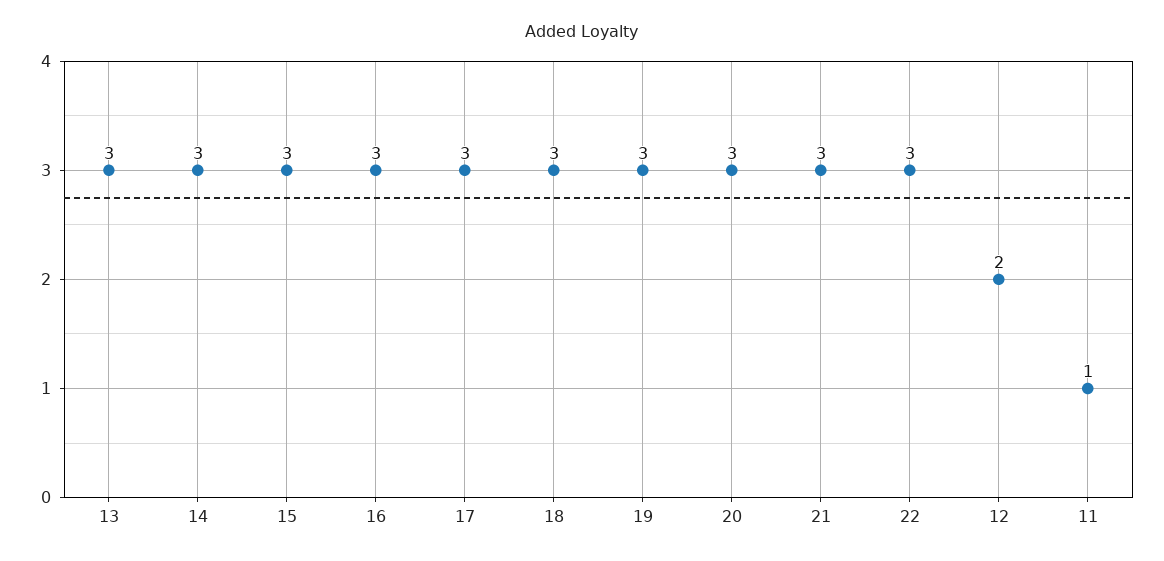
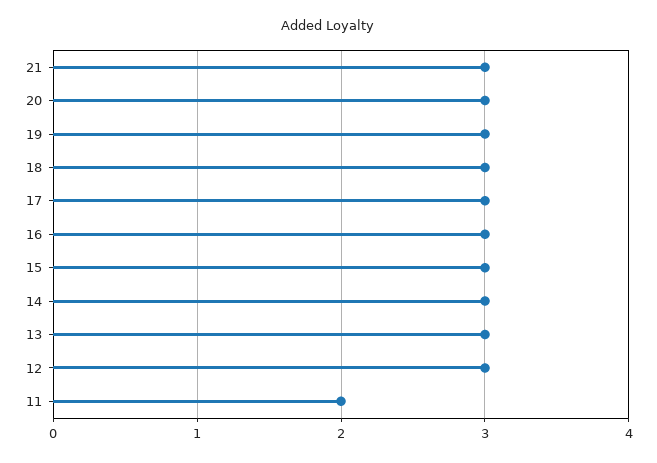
  {
    "13": 3,
    "14": 3,
    "15": 3,
    "16": 3,
    "17": 3,
    "18": 3,
    "19": 3,
    "20": 3,
    "21": 3,
-   "22": 3,
-   "12": 2,
+   "12": 3,
-   "11": 1
+   "11": 2
  }

